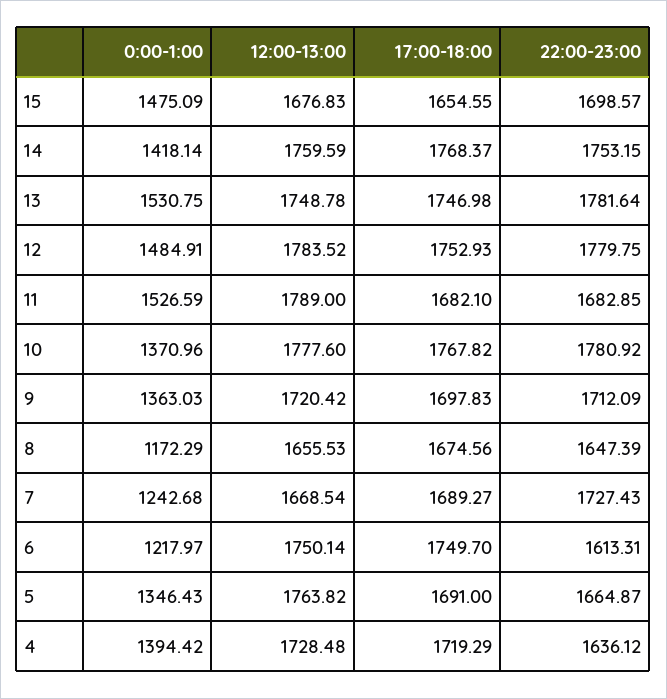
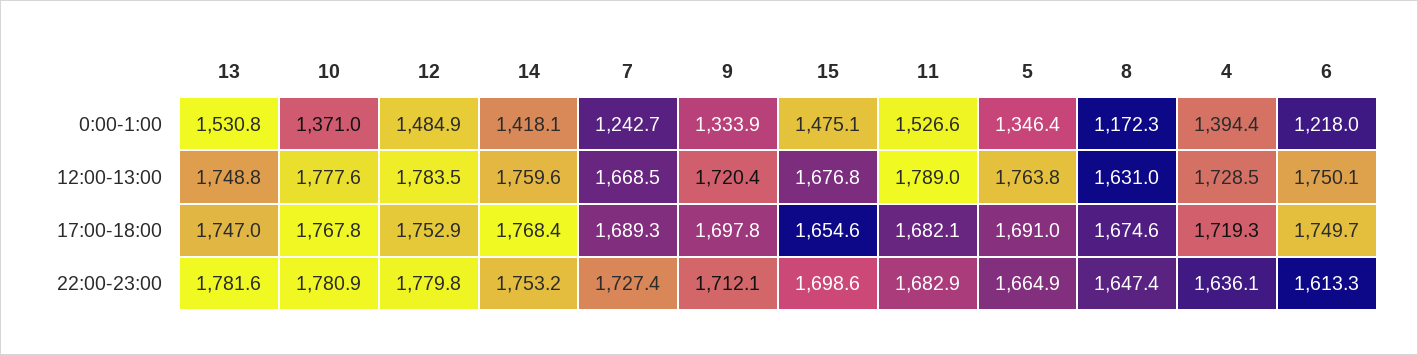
  {
    "0:00-1:00": {
      "15": 1475.09,
      "14": 1418.14,
      "13": 1530.75,
      "12": 1484.91,
      "11": 1526.59,
      "10": 1370.96,
-     "9": 1363.03,
+     "9": 1333.9,
      "8": 1172.29,
      "7": 1242.68,
      "6": 1217.97,
      "5": 1346.43,
      "4": 1394.42
    },
    "12:00-13:00": {
      "15": 1676.83,
      "14": 1759.59,
      "13": 1748.78,
      "12": 1783.52,
      "11": 1789,
      "10": 1777.6,
      "9": 1720.42,
-     "8": 1655.53,
+     "8": 1631,
      "7": 1668.54,
      "6": 1750.14,
      "5": 1763.82,
      "4": 1728.48
    },
    "17:00-18:00": {
      "15": 1654.55,
      "14": 1768.37,
      "13": 1746.98,
      "12": 1752.93,
      "11": 1682.1,
      "10": 1767.82,
      "9": 1697.83,
      "8": 1674.56,
      "7": 1689.27,
      "6": 1749.7,
      "5": 1691,
      "4": 1719.29
    },
    "22:00-23:00": {
      "15": 1698.57,
      "14": 1753.15,
      "13": 1781.64,
      "12": 1779.75,
      "11": 1682.85,
      "10": 1780.92,
      "9": 1712.09,
      "8": 1647.39,
      "7": 1727.43,
      "6": 1613.31,
      "5": 1664.87,
      "4": 1636.12
    }
  }

